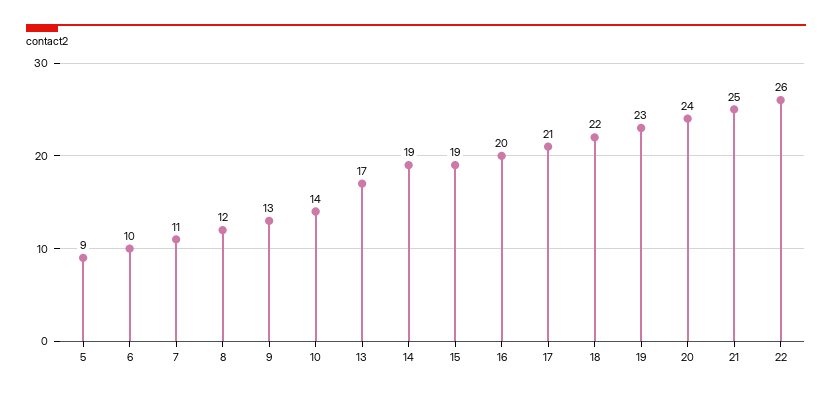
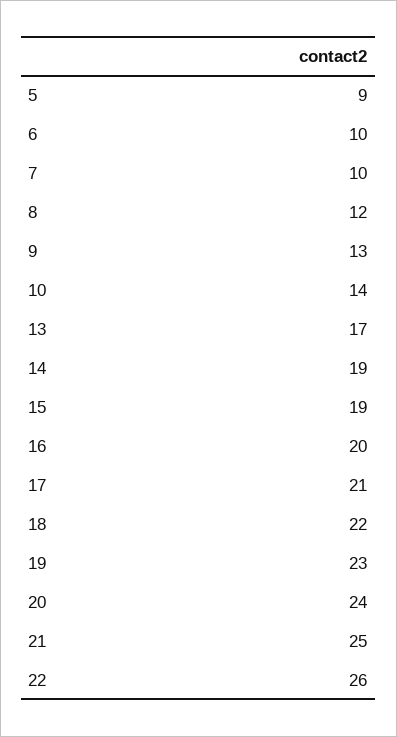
  {
    "5": 9,
    "6": 10,
-   "7": 11,
+   "7": 10,
    "8": 12,
    "9": 13,
    "10": 14,
    "13": 17,
    "14": 19,
    "15": 19,
    "16": 20,
    "17": 21,
    "18": 22,
    "19": 23,
    "20": 24,
    "21": 25,
    "22": 26
  }

